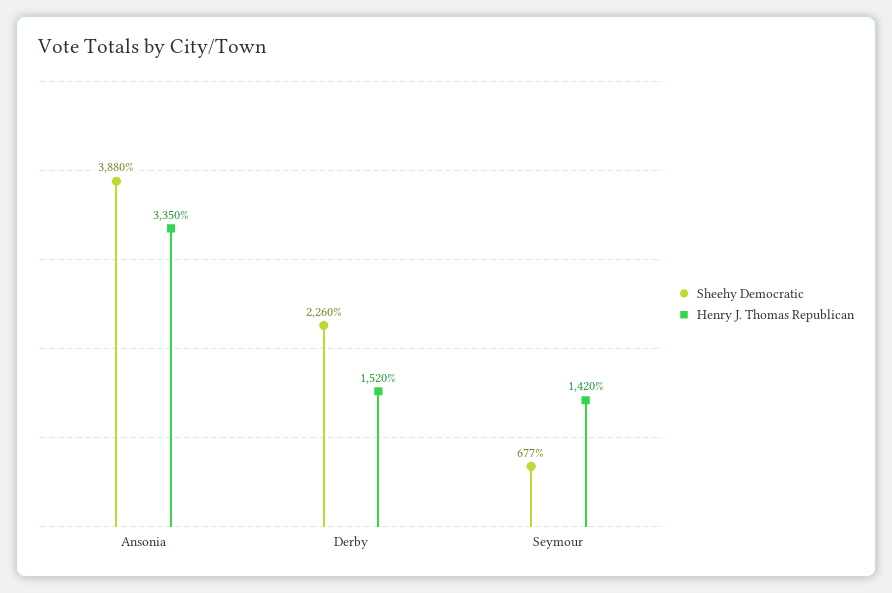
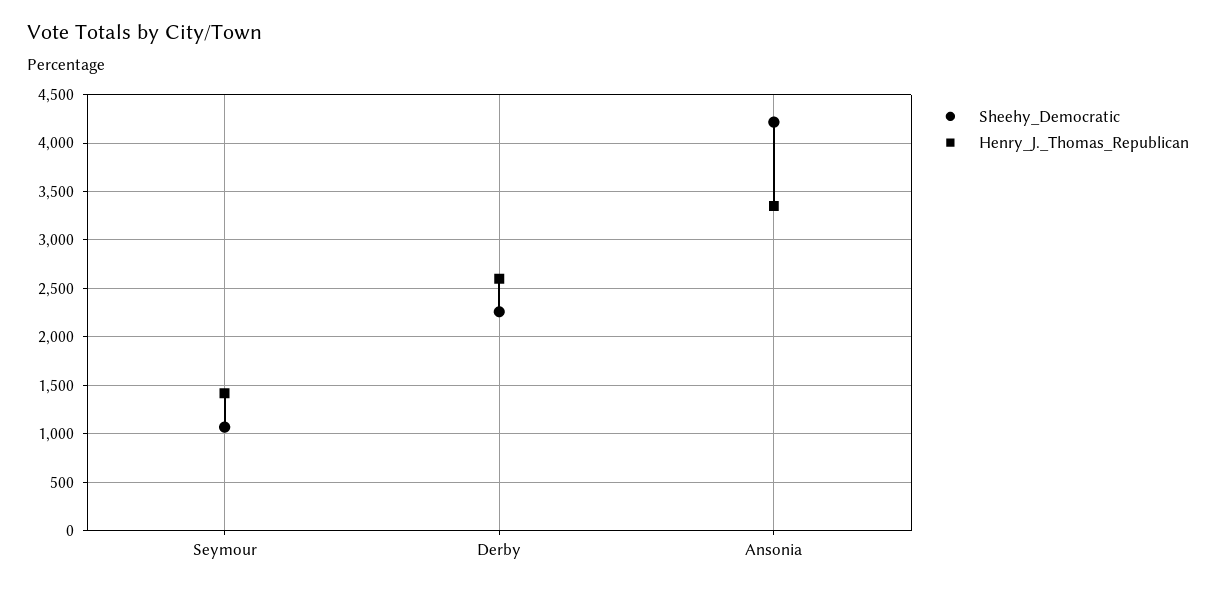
  {
    "Sheehy Democratic": {
-     "Ansonia": 3880,
+     "Ansonia": 4200,
      "Derby": 2260,
-     "Seymour": 677
+     "Seymour": 1100
    },
    "Henry J. Thomas Republican": {
      "Ansonia": 3350,
-     "Derby": 1520,
+     "Derby": 2600,
      "Seymour": 1420
    }
  }

